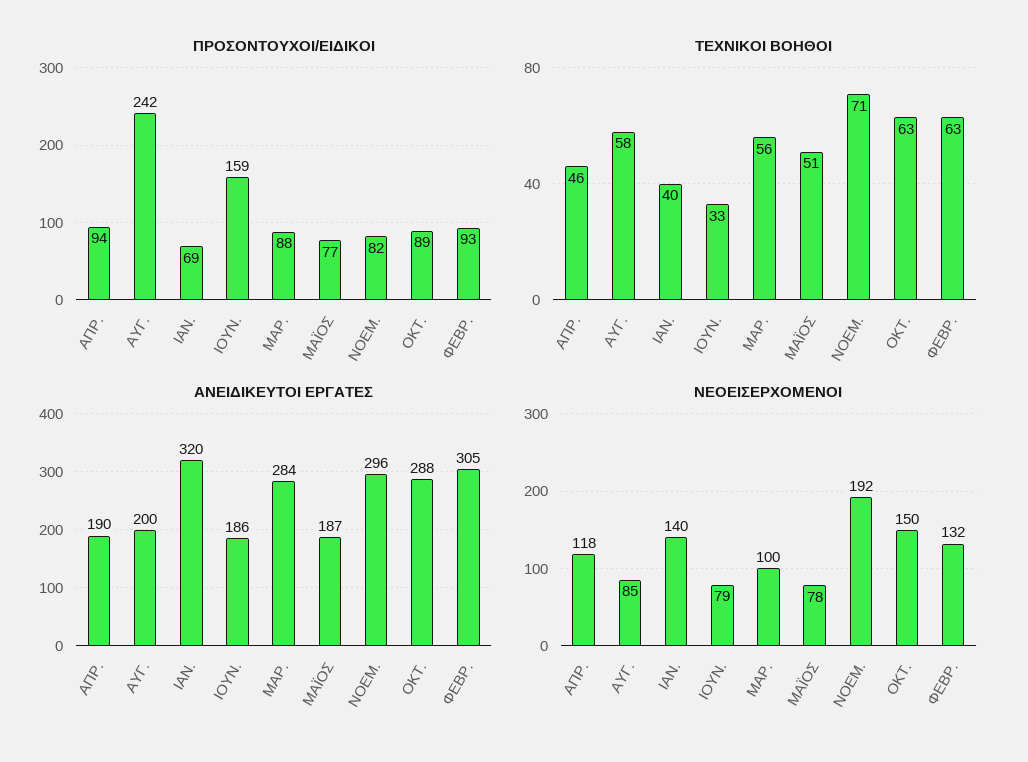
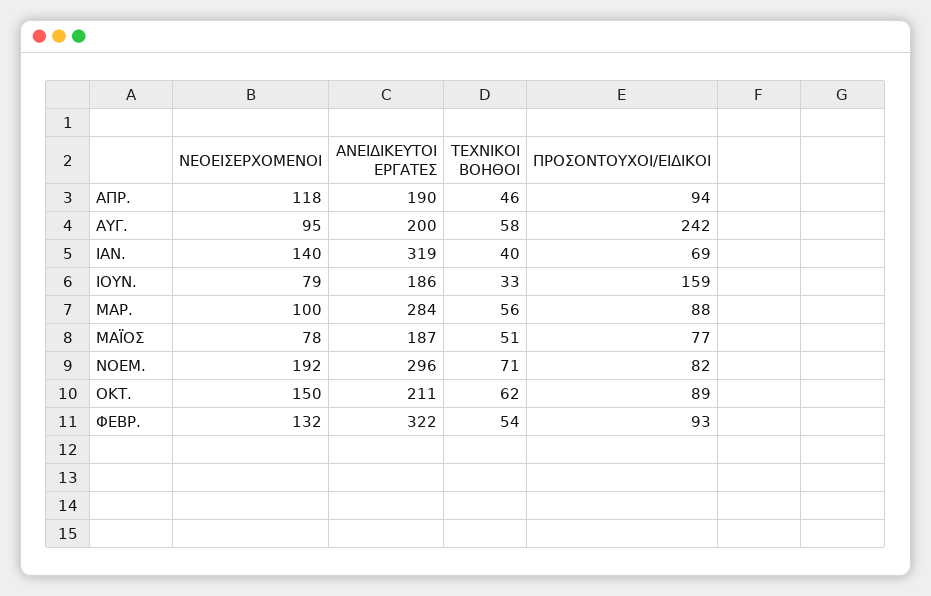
  {
    "ΠΡΟΣΟΝΤΟΥΧΟΙ/ΕΙΔΙΚΟΙ": {
      "ΑΠΡ.": 94,
      "ΑΥΓ.": 242,
      "ΙΑΝ.": 69,
      "ΙΟΥΝ.": 159,
      "ΜΑΡ.": 88,
      "ΜΑΪΟΣ": 77,
      "ΝΟΕΜ.": 82,
      "ΟΚΤ.": 89,
      "ΦΕΒΡ.": 93
    },
    "ΤΕΧΝΙΚΟΙ ΒΟΗΘΟΙ": {
      "ΑΠΡ.": 46,
      "ΑΥΓ.": 58,
      "ΙΑΝ.": 40,
      "ΙΟΥΝ.": 33,
      "ΜΑΡ.": 56,
      "ΜΑΪΟΣ": 51,
      "ΝΟΕΜ.": 71,
-     "ΟΚΤ.": 63,
+     "ΟΚΤ.": 62,
-     "ΦΕΒΡ.": 63
+     "ΦΕΒΡ.": 54
    },
    "ΑΝΕΙΔΙΚΕΥΤΟΙ ΕΡΓΑΤΕΣ": {
      "ΑΠΡ.": 190,
      "ΑΥΓ.": 200,
-     "ΙΑΝ.": 320,
+     "ΙΑΝ.": 319,
      "ΙΟΥΝ.": 186,
      "ΜΑΡ.": 284,
      "ΜΑΪΟΣ": 187,
      "ΝΟΕΜ.": 296,
-     "ΟΚΤ.": 288,
+     "ΟΚΤ.": 211,
-     "ΦΕΒΡ.": 305
+     "ΦΕΒΡ.": 322
    },
    "ΝΕΟΕΙΣΕΡΧΟΜΕΝΟΙ": {
      "ΑΠΡ.": 118,
-     "ΑΥΓ.": 85,
+     "ΑΥΓ.": 95,
      "ΙΑΝ.": 140,
      "ΙΟΥΝ.": 79,
      "ΜΑΡ.": 100,
      "ΜΑΪΟΣ": 78,
      "ΝΟΕΜ.": 192,
      "ΟΚΤ.": 150,
      "ΦΕΒΡ.": 132
    }
  }

